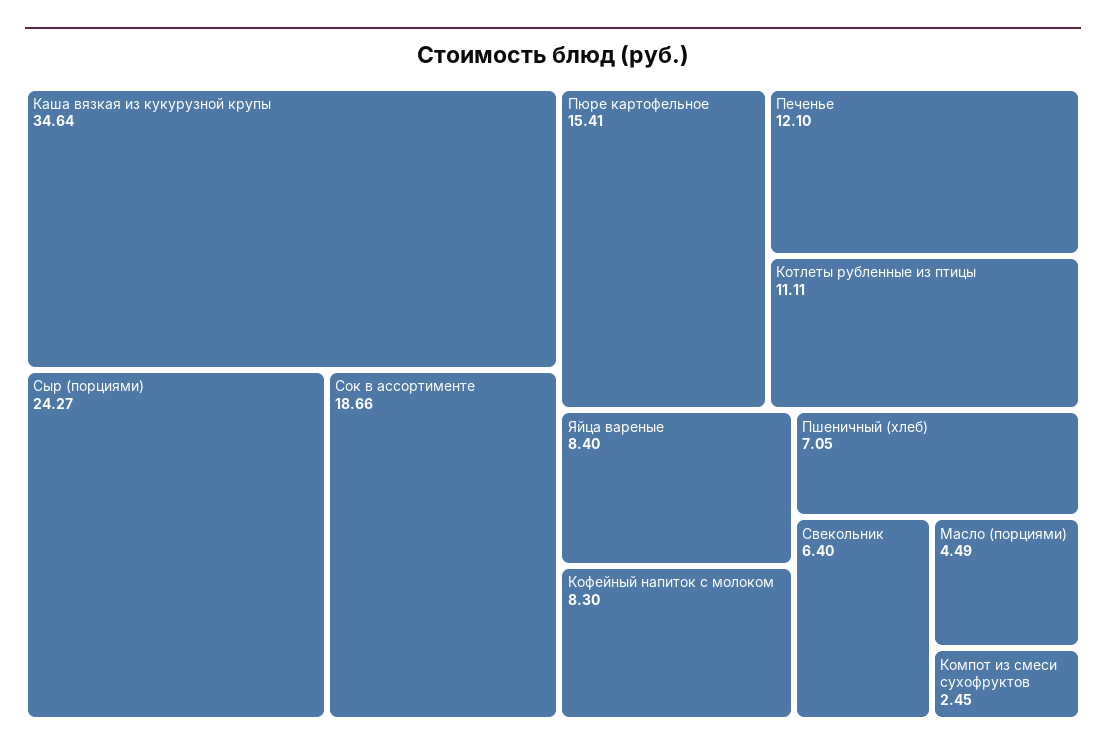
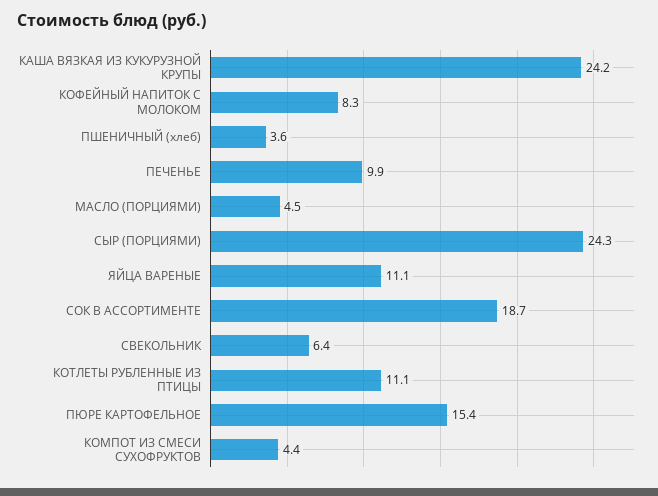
  {
-   "Каша вязкая из кукурузной крупы": 34.64,
+   "Каша вязкая из кукурузной крупы": 24.2,
    "Сыр (порциями)": 24.27,
    "Сок в ассортименте": 18.66,
    "Пюре картофельное": 15.41,
-   "Печенье": 12.1,
+   "Печенье": 9.9,
    "Котлеты рубленные из птицы": 11.11,
-   "Яйца вареные": 8.4,
+   "Яйца вареные": 11.1,
    "Кофейный напиток с молоком": 8.3,
-   "Пшеничный (хлеб)": 7.05,
+   "Пшеничный (хлеб)": 3.6,
    "Свекольник": 6.4,
    "Масло (порциями)": 4.49,
-   "Компот из смеси сухофруктов": 2.45
+   "Компот из смеси сухофруктов": 4.4
  }

